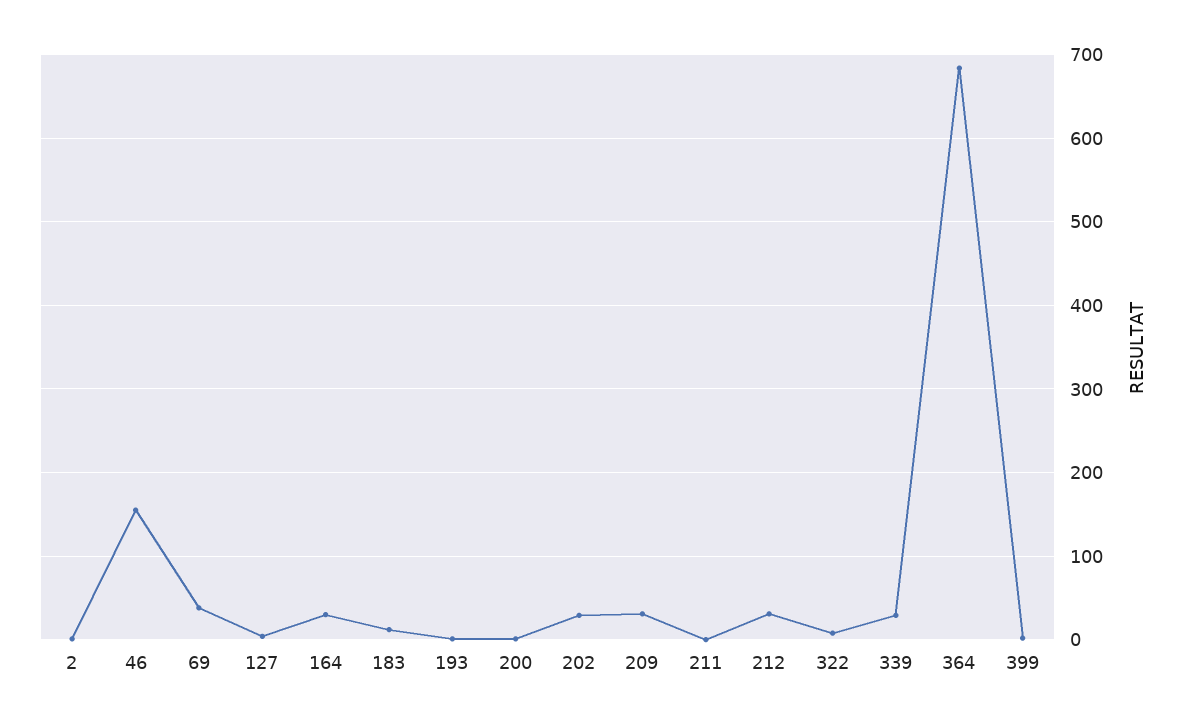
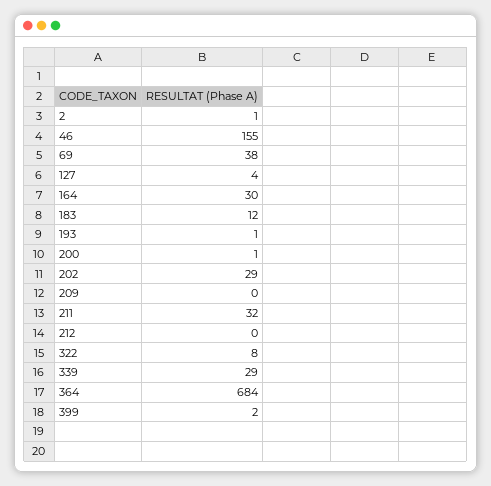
  {
    "2": 1,
    "46": 155,
    "69": 38,
    "127": 4,
    "164": 30,
    "183": 12,
    "193": 1,
    "200": 1,
    "202": 29,
-   "209": 30,
+   "209": 0,
-   "211": 0,
+   "211": 32,
-   "212": 30,
+   "212": 0,
    "322": 8,
    "339": 29,
    "364": 684,
    "399": 2
  }

